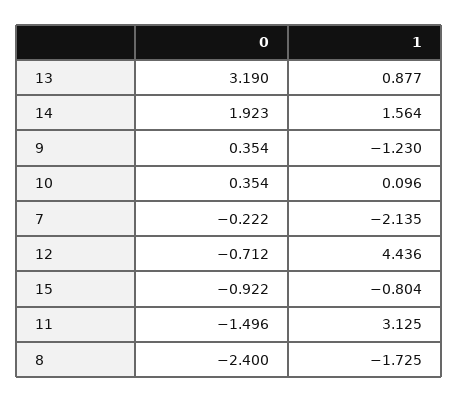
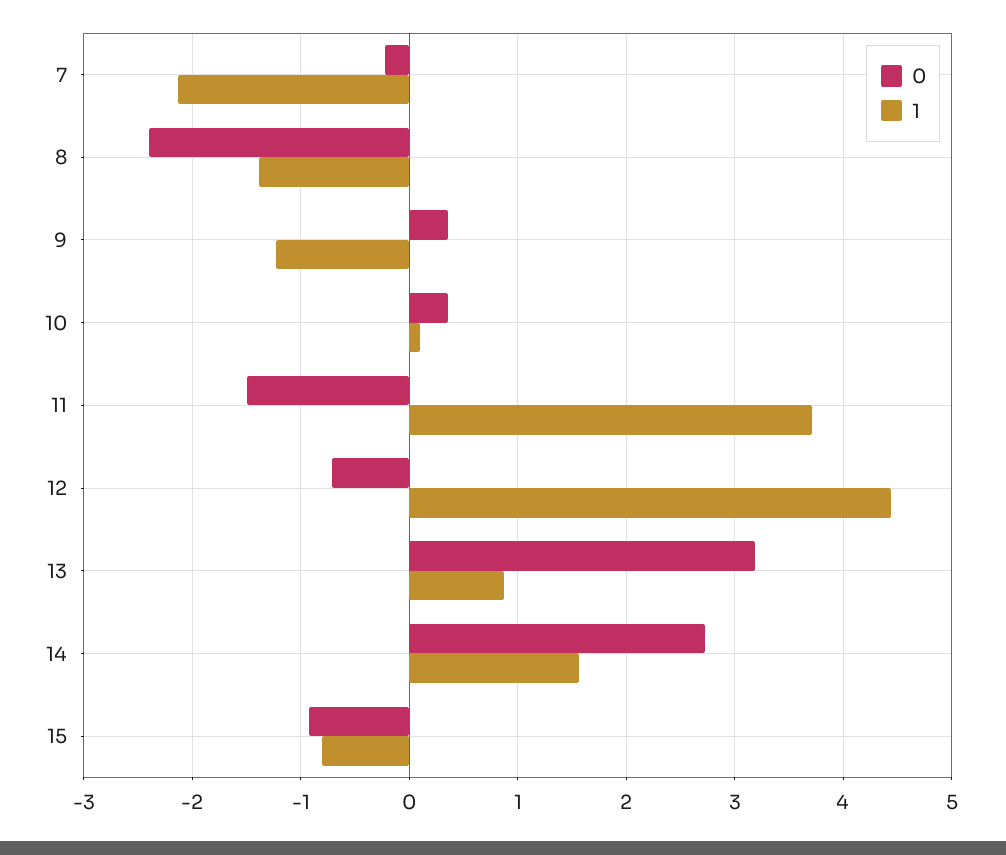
  {
    "0": {
      "13": 3.19,
-     "14": 1.923,
+     "14": 2.7,
      "9": 0.354,
      "10": 0.354,
      "7": -0.222,
      "12": -0.712,
      "15": -0.922,
      "11": -1.496,
      "8": -2.4
    },
    "1": {
      "13": 0.877,
      "14": 1.564,
      "9": -1.23,
      "10": 0.096,
      "7": -2.135,
      "12": 4.436,
      "15": -0.804,
-     "11": 3.125,
+     "11": 3.7,
-     "8": -1.725
+     "8": -1.4
    }
  }

